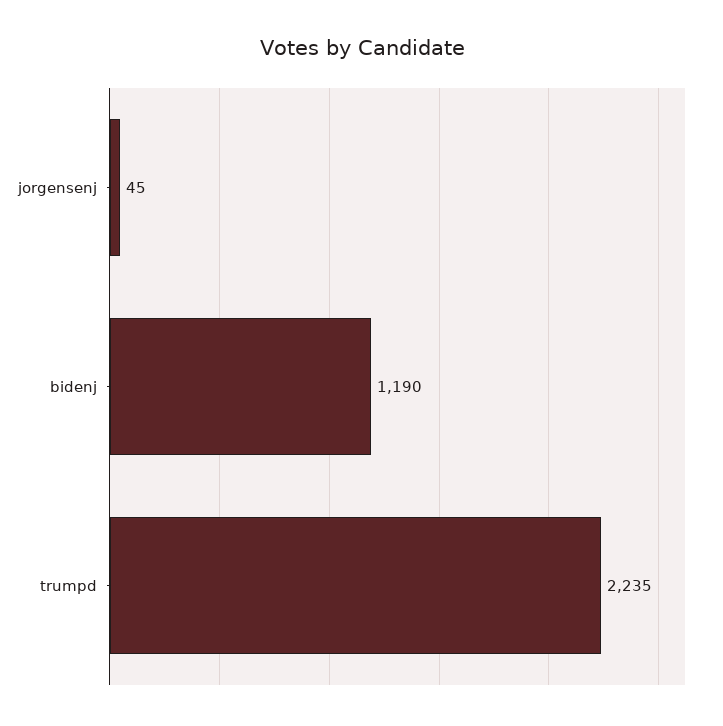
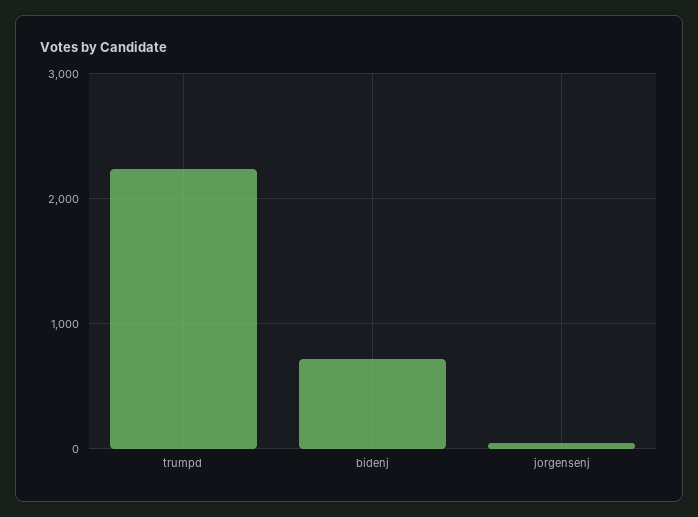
  {
    "jorgensenj": 45,
-   "bidenj": 1190,
+   "bidenj": 700,
    "trumpd": 2235
  }

